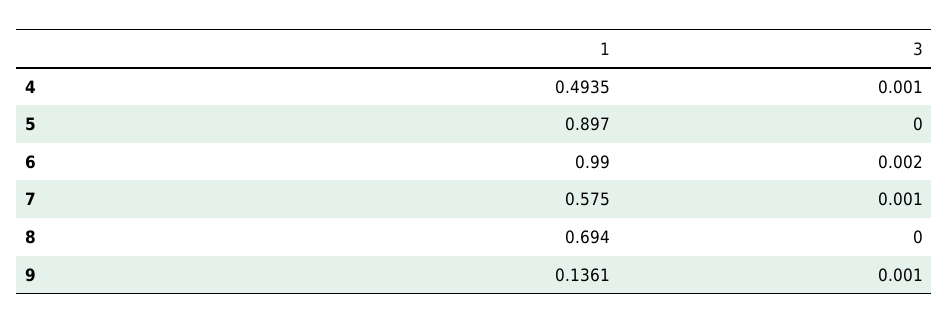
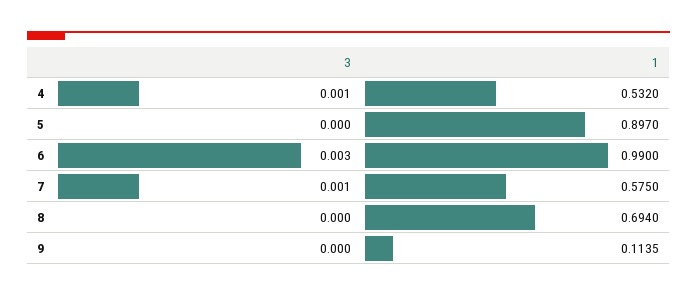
  {
    "1": {
-     "4": 0.4935,
+     "4": 0.532,
      "5": 0.897,
      "6": 0.99,
      "7": 0.575,
      "8": 0.694,
-     "9": 0.1361
+     "9": 0.1135
    },
    "3": {
      "4": 0.001,
      "5": 0,
-     "6": 0.002,
+     "6": 0.003,
      "7": 0.001,
      "8": 0,
-     "9": 0.001
+     "9": 0
    }
  }

